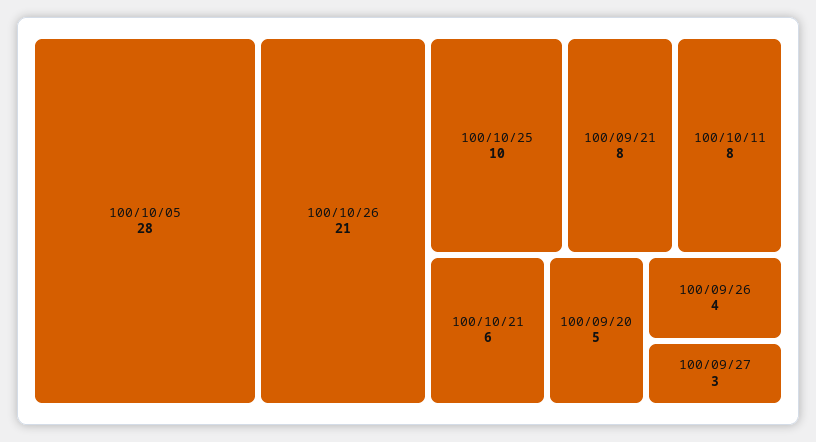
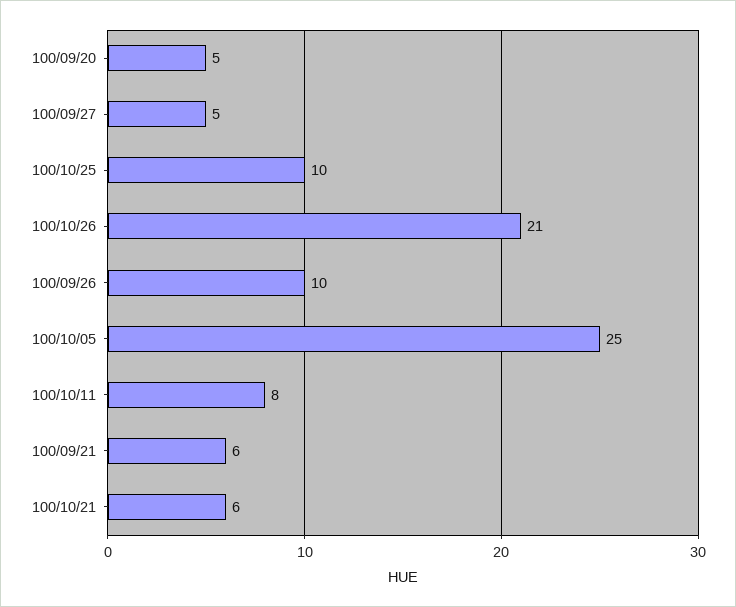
  {
-   "100/10/05": 28,
+   "100/10/05": 25,
    "100/10/26": 21,
    "100/10/25": 10,
-   "100/09/21": 8,
+   "100/09/21": 6,
    "100/10/11": 8,
    "100/10/21": 6,
    "100/09/20": 5,
-   "100/09/26": 4,
+   "100/09/26": 10,
-   "100/09/27": 3
+   "100/09/27": 5
  }

